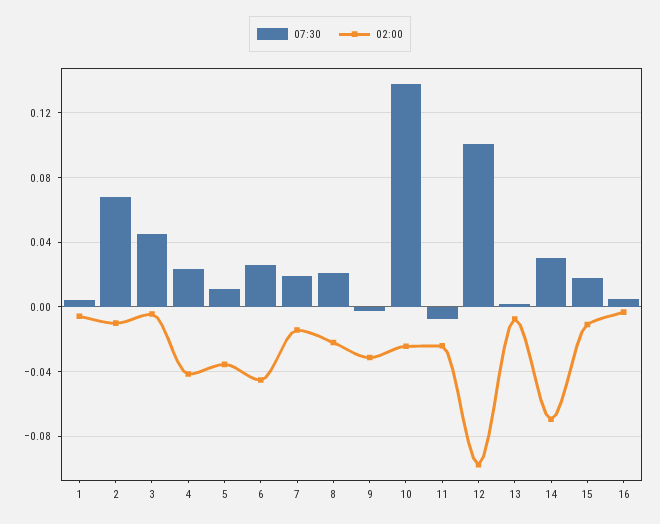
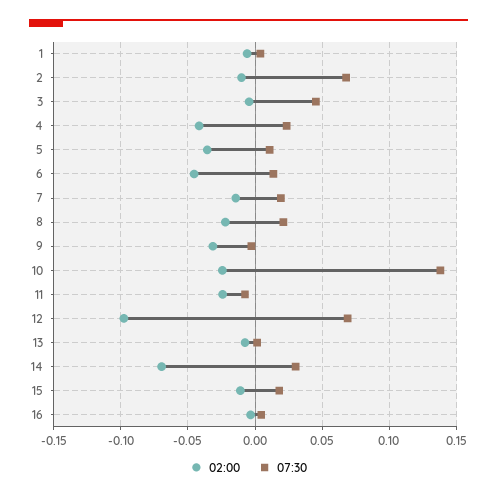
  {
    "07:30": {
      "1": 0.005,
      "2": 0.07,
      "3": 0.045,
      "4": 0.025,
      "5": 0.01,
-     "6": 0.025,
+     "6": 0.015,
      "7": 0.02,
      "8": 0.02,
      "9": -0.005,
      "10": 0.14,
      "11": -0.01,
-     "12": 0.1,
+     "12": 0.07,
      "13": 0,
      "14": 0.03,
      "15": 0.02,
      "16": 0.005
    },
    "02:00": {
      "1": -0.005,
      "2": -0.01,
      "3": -0.005,
      "4": -0.04,
      "5": -0.035,
      "6": -0.045,
      "7": -0.015,
      "8": -0.02,
      "9": -0.03,
      "10": -0.025,
      "11": -0.025,
      "12": -0.1,
      "13": -0.01,
      "14": -0.07,
      "15": -0.01,
      "16": -0.005
    }
  }

